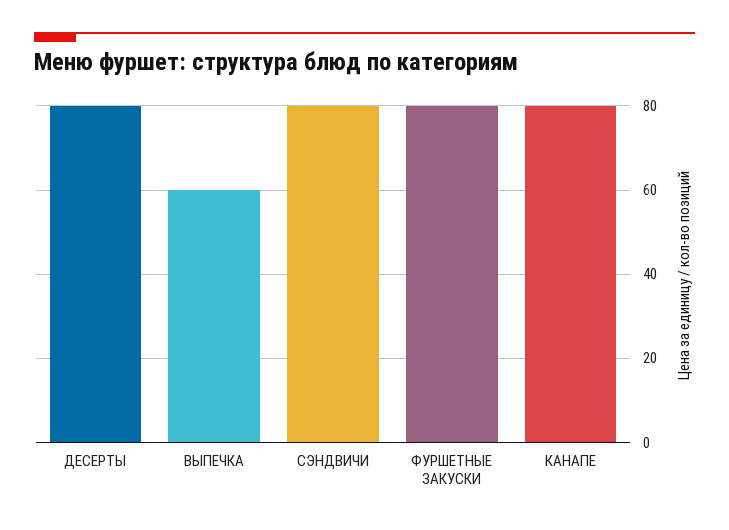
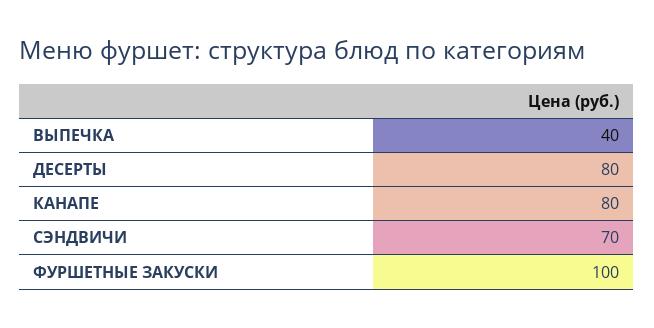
  {
    "ДЕСЕРТЫ": 80,
-   "ВЫПЕЧКА": 60,
+   "ВЫПЕЧКА": 40,
-   "СЭНДВИЧИ": 80,
+   "СЭНДВИЧИ": 70,
-   "ФУРШЕТНЫЕ ЗАКУСКИ": 80,
+   "ФУРШЕТНЫЕ ЗАКУСКИ": 100,
    "КАНАПЕ": 80
  }

